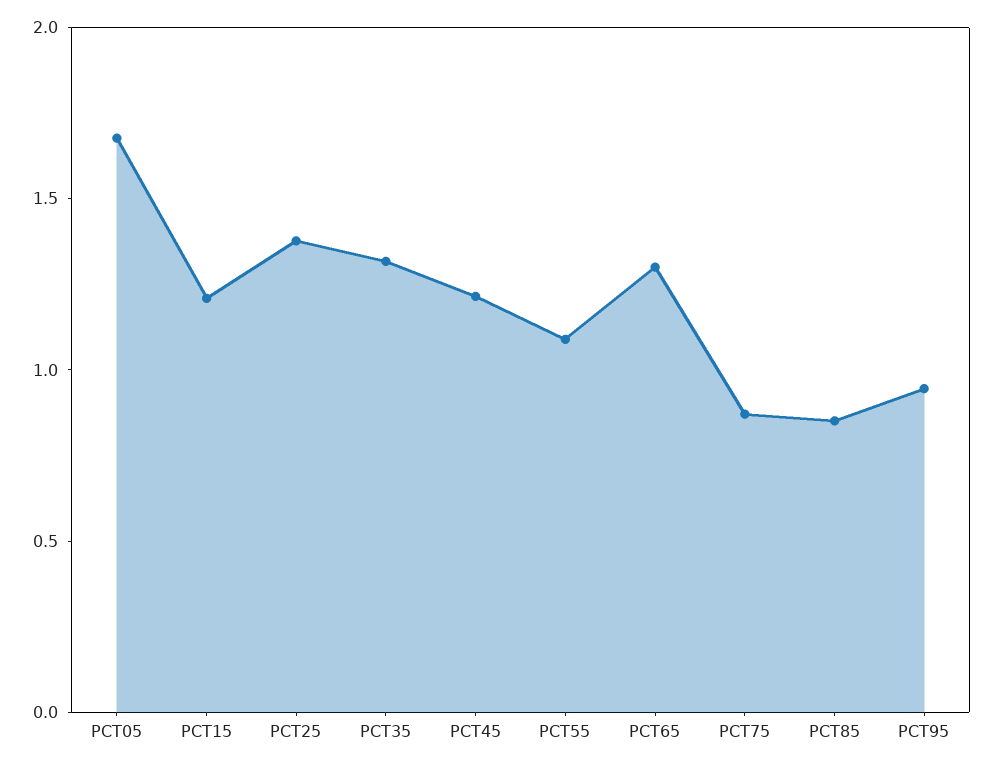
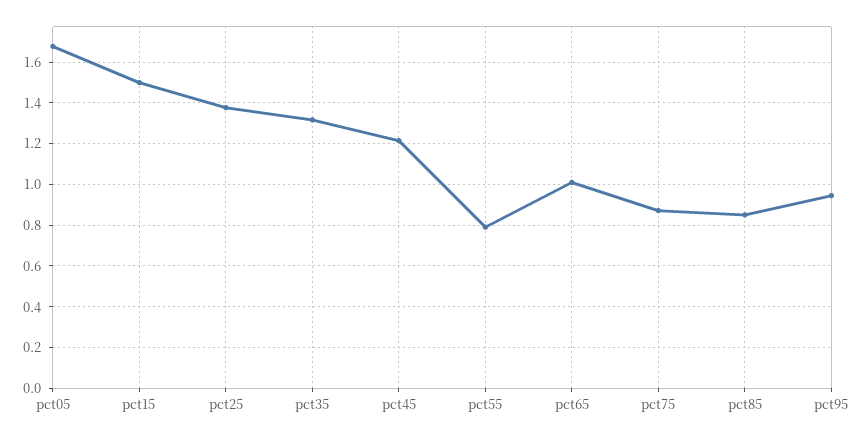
  {
    "PCT05": 1.7,
-   "PCT15": 1.2,
+   "PCT15": 1.5,
    "PCT25": 1.4,
    "PCT35": 1.3,
    "PCT45": 1.2,
-   "PCT55": 1.1,
+   "PCT55": 0.8,
-   "PCT65": 1.3,
+   "PCT65": 1,
    "PCT75": 0.85,
    "PCT85": 0.85,
    "PCT95": 0.95
  }

